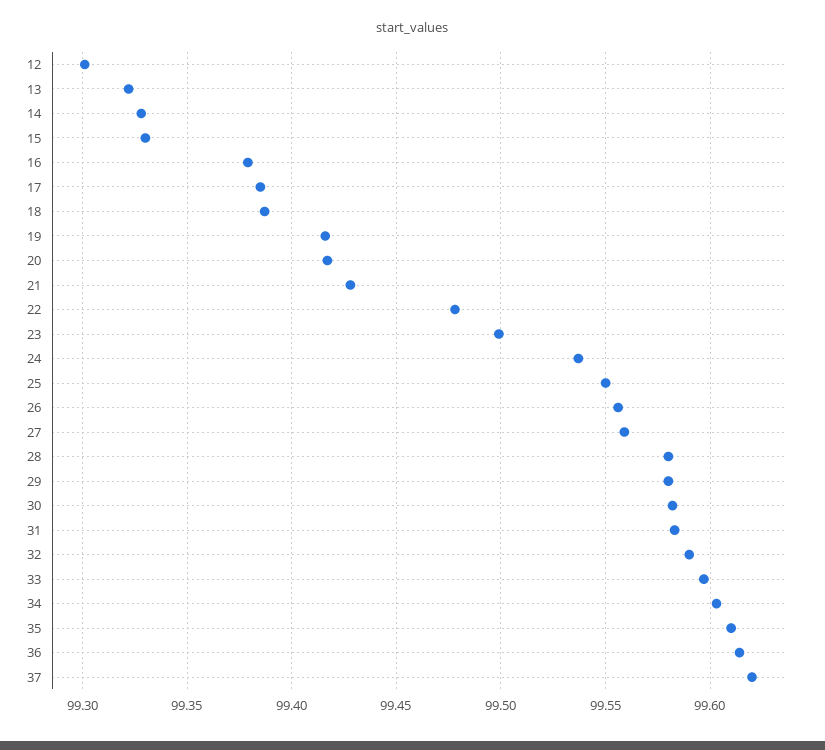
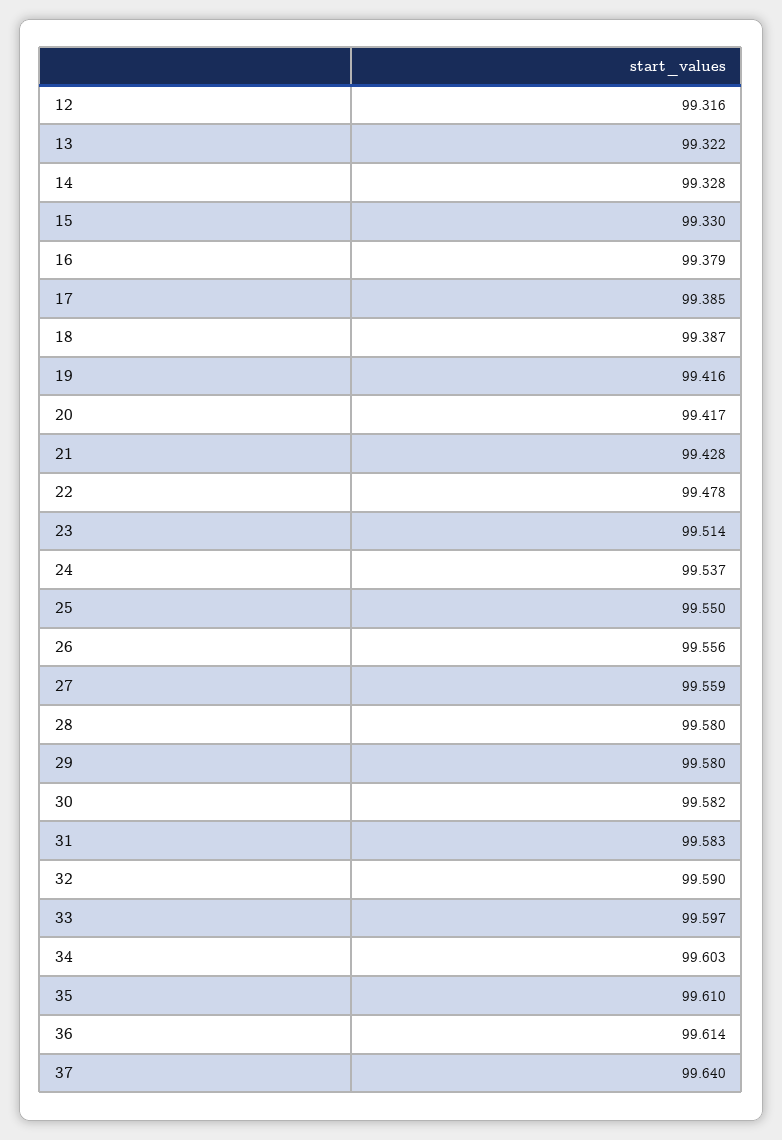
  {
-   "12": 99.3,
+   "12": 99.316,
    "13": 99.322,
    "14": 99.328,
    "15": 99.33,
    "16": 99.379,
    "17": 99.385,
    "18": 99.387,
    "19": 99.416,
    "20": 99.417,
    "21": 99.428,
    "22": 99.478,
-   "23": 99.5,
+   "23": 99.514,
    "24": 99.537,
    "25": 99.55,
    "26": 99.556,
    "27": 99.559,
    "28": 99.58,
    "29": 99.58,
    "30": 99.582,
    "31": 99.583,
    "32": 99.59,
    "33": 99.597,
    "34": 99.603,
    "35": 99.61,
    "36": 99.614,
-   "37": 99.62
+   "37": 99.64
  }

